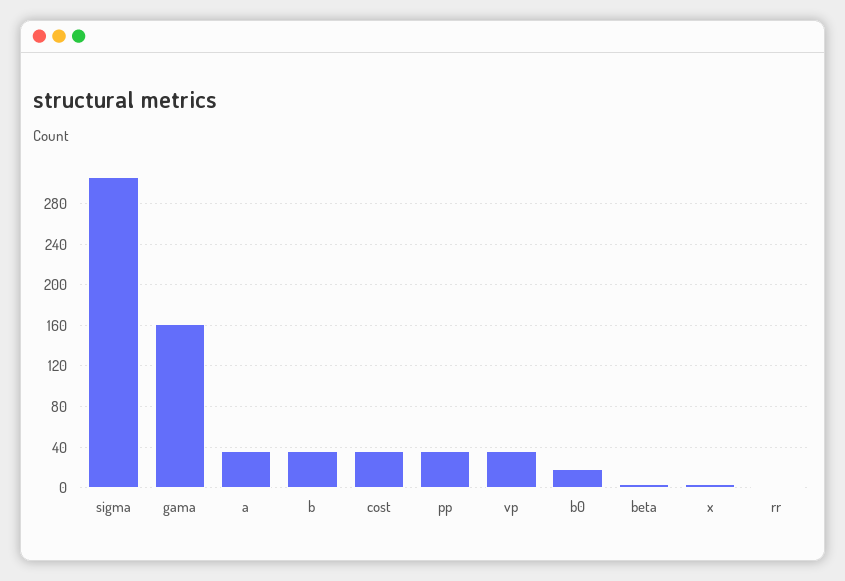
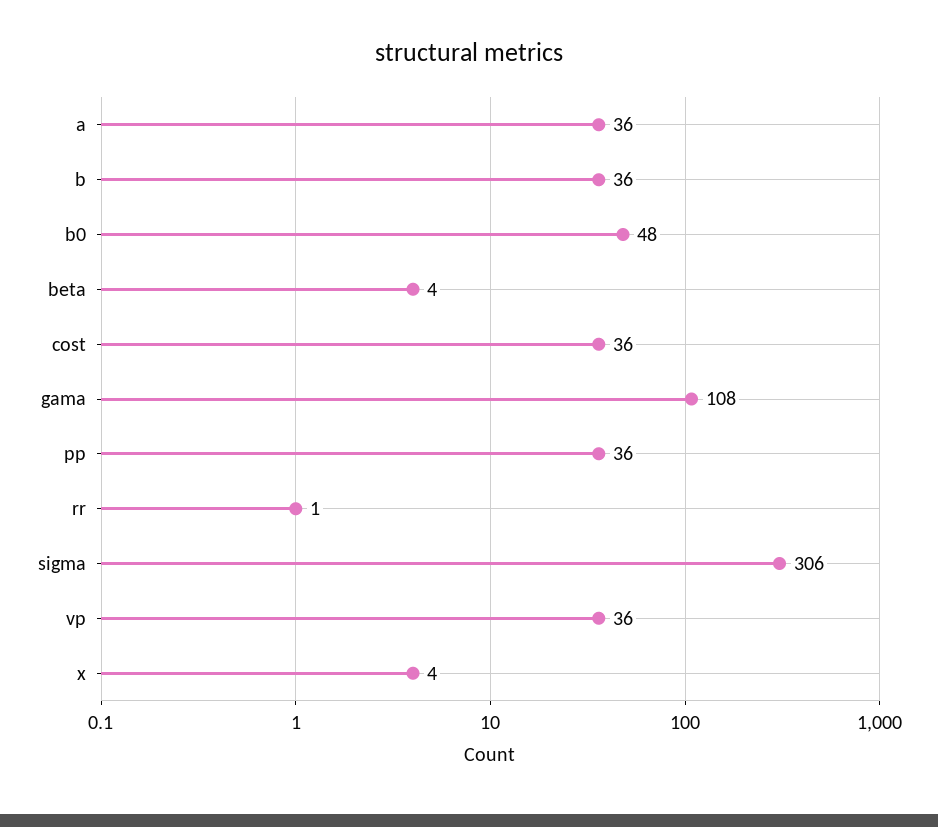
  {
    "sigma": 306,
-   "gama": 160,
+   "gama": 108,
    "a": 36,
    "b": 36,
    "cost": 36,
    "pp": 36,
    "vp": 36,
-   "b0": 20,
+   "b0": 48,
    "beta": 4,
    "x": 4,
    "rr": 1
  }

